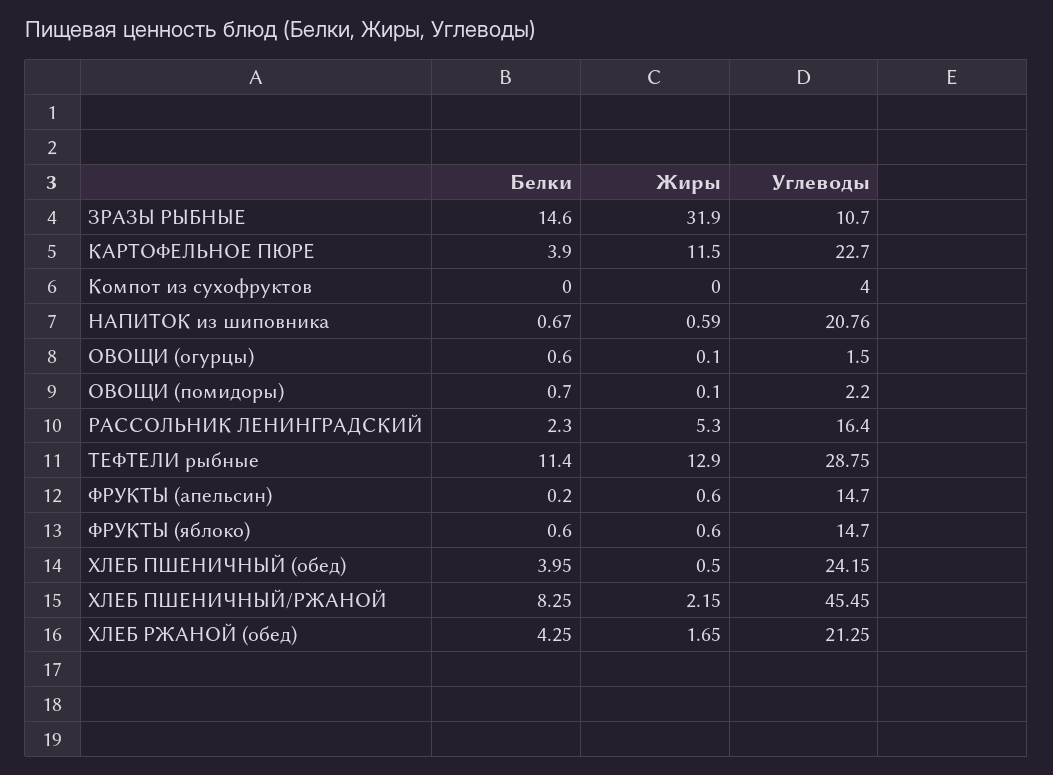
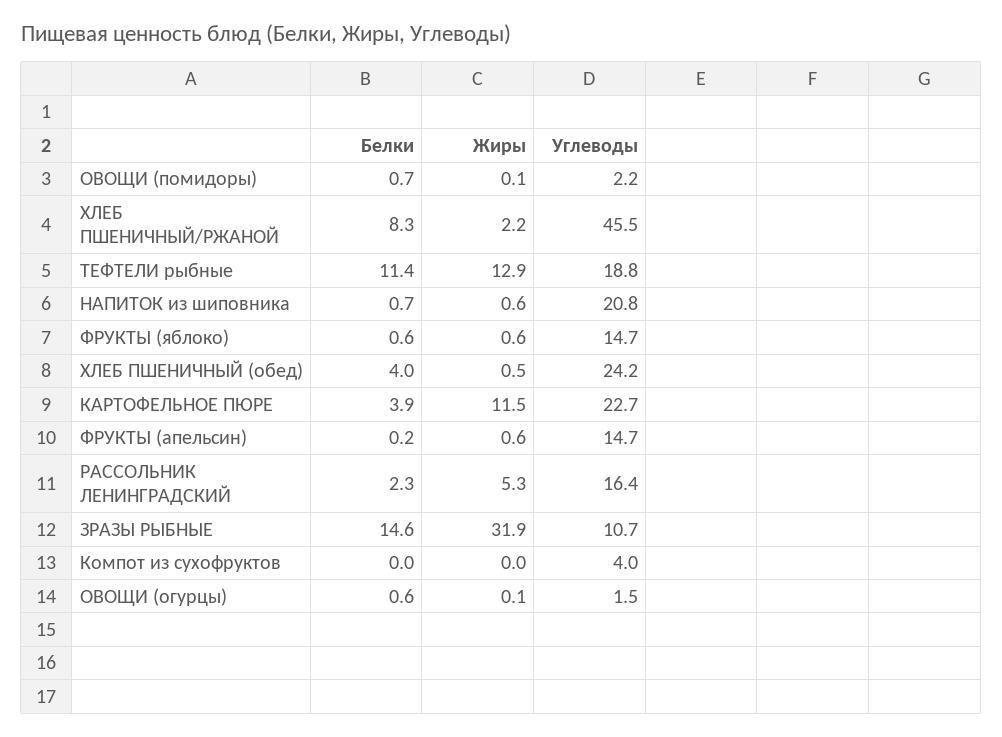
  {
    "Белки": {
      "ЗРАЗЫ РЫБНЫЕ": 14.6,
      "КАРТОФЕЛЬНОЕ ПЮРЕ": 3.9,
      "Компот из сухофруктов": 0,
      "НАПИТОК из шиповника": 0.67,
      "ОВОЩИ (огурцы)": 0.6,
      "ОВОЩИ (помидоры)": 0.7,
      "РАССОЛЬНИК ЛЕНИНГРАДСКИЙ": 2.3,
      "ТЕФТЕЛИ рыбные": 11.4,
      "ФРУКТЫ (апельсин)": 0.2,
      "ФРУКТЫ (яблоко)": 0.6,
      "ХЛЕБ ПШЕНИЧНЫЙ (обед)": 3.95,
-     "ХЛЕБ ПШЕНИЧНЫЙ/РЖАНОЙ": 8.25,
+     "ХЛЕБ ПШЕНИЧНЫЙ/РЖАНОЙ": 8.25
-     "ХЛЕБ РЖАНОЙ (обед)": 4.25
    },
    "Жиры": {
      "ЗРАЗЫ РЫБНЫЕ": 31.9,
      "КАРТОФЕЛЬНОЕ ПЮРЕ": 11.5,
      "Компот из сухофруктов": 0,
      "НАПИТОК из шиповника": 0.59,
      "ОВОЩИ (огурцы)": 0.1,
      "ОВОЩИ (помидоры)": 0.1,
      "РАССОЛЬНИК ЛЕНИНГРАДСКИЙ": 5.3,
      "ТЕФТЕЛИ рыбные": 12.9,
      "ФРУКТЫ (апельсин)": 0.6,
      "ФРУКТЫ (яблоко)": 0.6,
      "ХЛЕБ ПШЕНИЧНЫЙ (обед)": 0.5,
-     "ХЛЕБ ПШЕНИЧНЫЙ/РЖАНОЙ": 2.15,
+     "ХЛЕБ ПШЕНИЧНЫЙ/РЖАНОЙ": 2.15
-     "ХЛЕБ РЖАНОЙ (обед)": 1.65
    },
    "Углеводы": {
      "ЗРАЗЫ РЫБНЫЕ": 10.7,
      "КАРТОФЕЛЬНОЕ ПЮРЕ": 22.7,
      "Компот из сухофруктов": 4,
      "НАПИТОК из шиповника": 20.76,
      "ОВОЩИ (огурцы)": 1.5,
      "ОВОЩИ (помидоры)": 2.2,
      "РАССОЛЬНИК ЛЕНИНГРАДСКИЙ": 16.4,
-     "ТЕФТЕЛИ рыбные": 28.75,
+     "ТЕФТЕЛИ рыбные": 18.8,
      "ФРУКТЫ (апельсин)": 14.7,
      "ФРУКТЫ (яблоко)": 14.7,
      "ХЛЕБ ПШЕНИЧНЫЙ (обед)": 24.15,
-     "ХЛЕБ ПШЕНИЧНЫЙ/РЖАНОЙ": 45.45,
+     "ХЛЕБ ПШЕНИЧНЫЙ/РЖАНОЙ": 45.45
-     "ХЛЕБ РЖАНОЙ (обед)": 21.25
    }
  }

